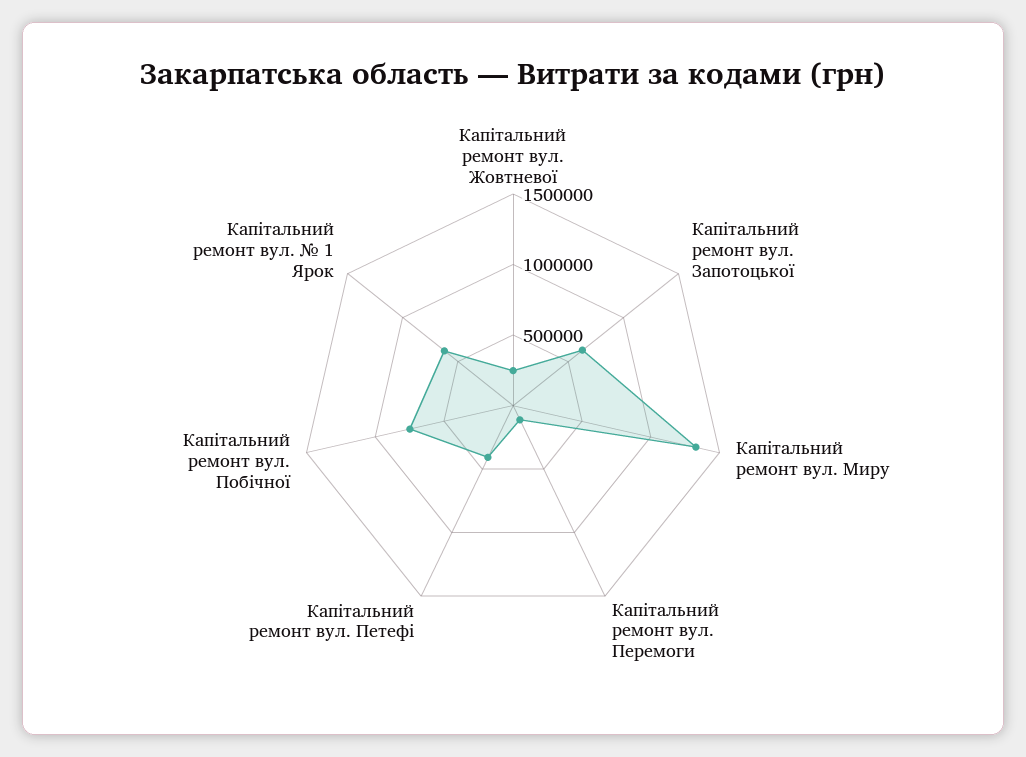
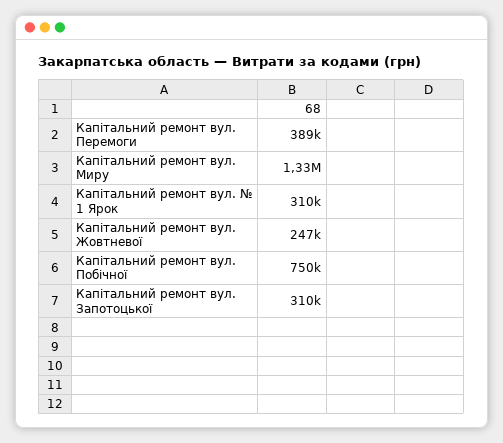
  {
    "Капітальний ремонт вул. Жовтневої": 247000,
-   "Капітальний ремонт вул. Запотоцької": 600000,
+   "Капітальний ремонт вул. Запотоцької": 310000,
    "Капітальний ремонт вул. Миру": 1330000,
-   "Капітальний ремонт вул. Перемоги": 100000,
+   "Капітальний ремонт вул. Перемоги": 389000,
-   "Капітальний ремонт вул. Петефі": 400000,
    "Капітальний ремонт вул. Побічної": 750000,
-   "Капітальний ремонт вул. № 1 Ярок": 600000
+   "Капітальний ремонт вул. № 1 Ярок": 310000
  }

